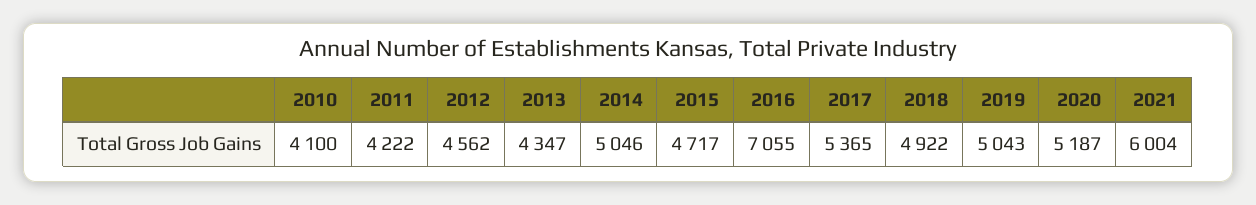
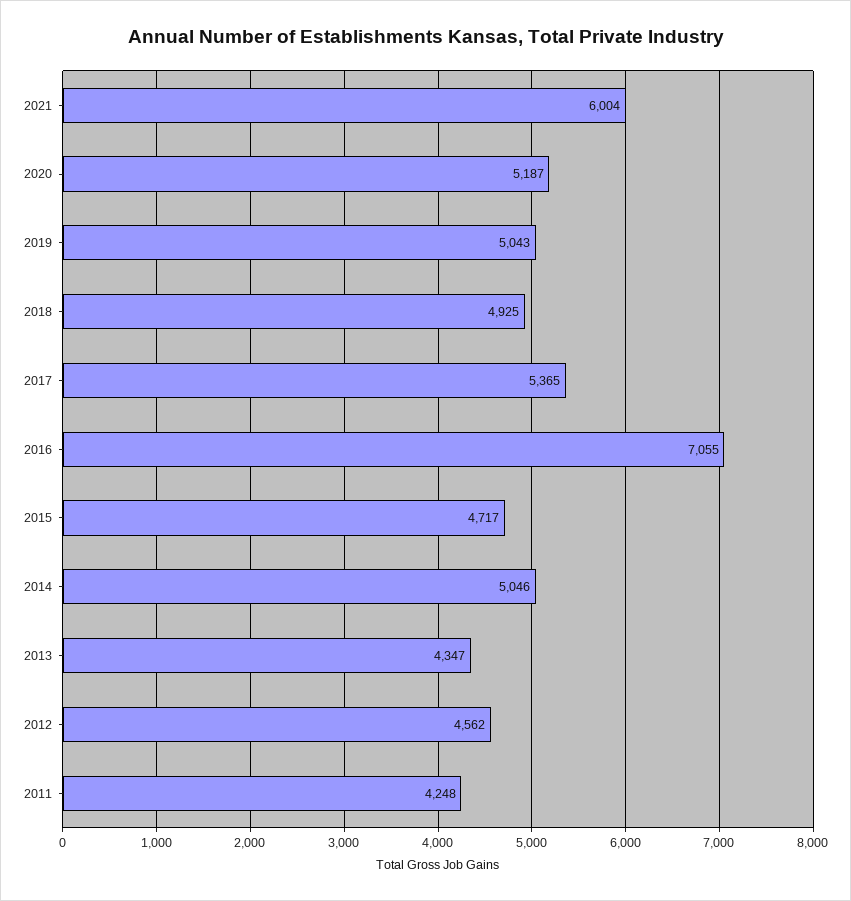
  {
-   "2010": 4100,
-   "2011": 4222,
+   "2011": 4248,
    "2012": 4562,
    "2013": 4347,
    "2014": 5046,
    "2015": 4717,
    "2016": 7055,
    "2017": 5365,
-   "2018": 4922,
+   "2018": 4925,
    "2019": 5043,
    "2020": 5187,
    "2021": 6004
  }

